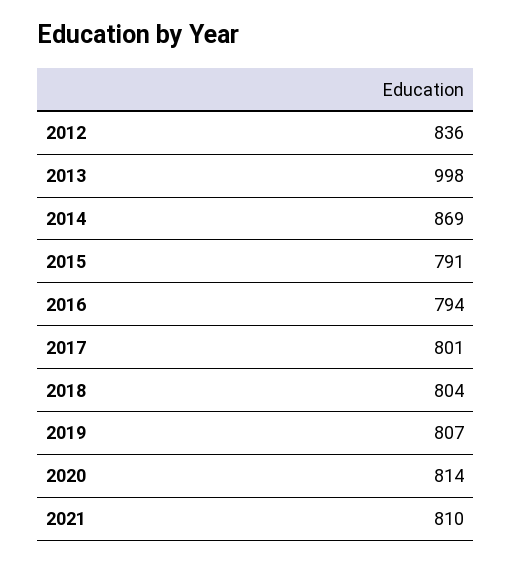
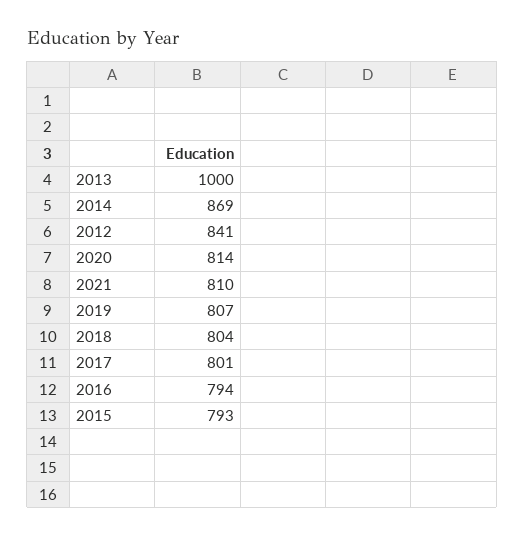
  {
-   "2012": 836,
+   "2012": 841,
-   "2013": 998,
+   "2013": 1000,
    "2014": 869,
-   "2015": 791,
+   "2015": 793,
    "2016": 794,
    "2017": 801,
    "2018": 804,
    "2019": 807,
    "2020": 814,
    "2021": 810
  }

